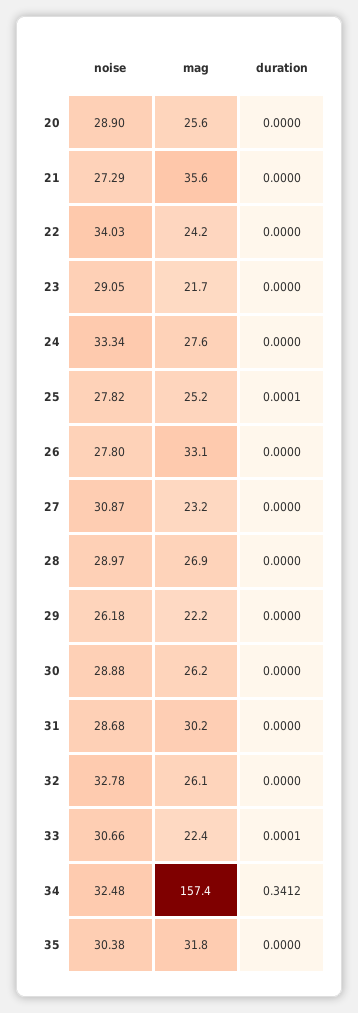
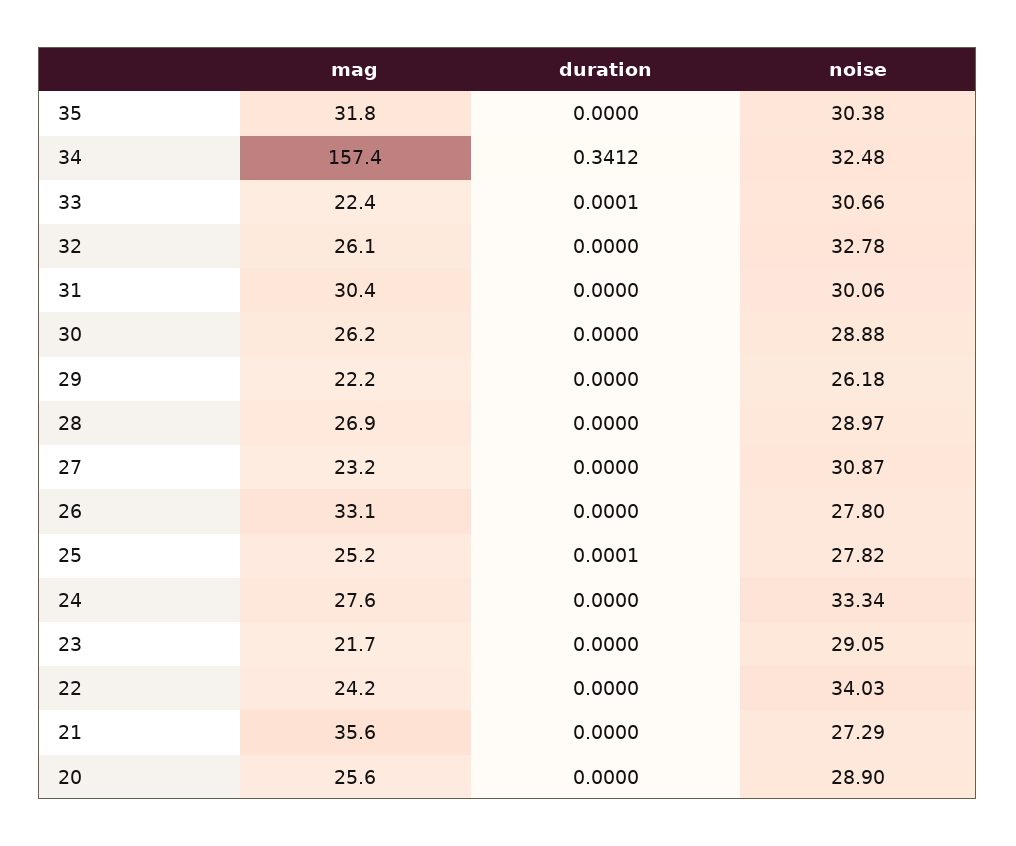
  {
    "noise": {
      "20": 28.9,
      "21": 27.29,
      "22": 34.03,
      "23": 29.05,
      "24": 33.34,
      "25": 27.82,
      "26": 27.8,
      "27": 30.87,
      "28": 28.97,
      "29": 26.18,
      "30": 28.88,
-     "31": 28.68,
+     "31": 30.06,
      "32": 32.78,
      "33": 30.66,
      "34": 32.48,
      "35": 30.38
    },
    "mag": {
      "20": 25.6,
      "21": 35.6,
      "22": 24.2,
      "23": 21.7,
      "24": 27.6,
      "25": 25.2,
      "26": 33.1,
      "27": 23.2,
      "28": 26.9,
      "29": 22.2,
      "30": 26.2,
-     "31": 30.2,
+     "31": 30.4,
      "32": 26.1,
      "33": 22.4,
      "34": 157.4,
      "35": 31.8
    },
    "duration": {
      "20": 0,
      "21": 0,
      "22": 0,
      "23": 0,
      "24": 0,
      "25": 0.0001,
      "26": 0,
      "27": 0,
      "28": 0,
      "29": 0,
      "30": 0,
      "31": 0,
      "32": 0,
      "33": 0.0001,
      "34": 0.3412,
      "35": 0
    }
  }

